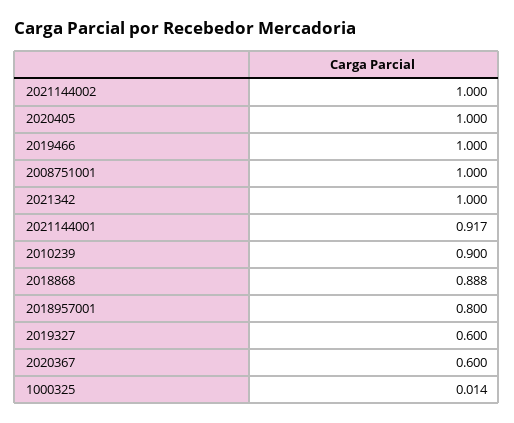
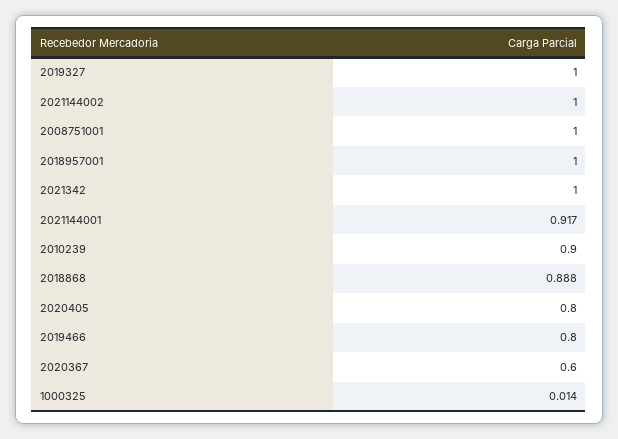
  {
    "2021144002": 1,
-   "2020405": 1,
+   "2020405": 0.8,
-   "2019466": 1,
+   "2019466": 0.8,
    "2008751001": 1,
    "2021342": 1,
    "2021144001": 0.917,
    "2010239": 0.9,
    "2018868": 0.888,
-   "2018957001": 0.8,
+   "2018957001": 1,
-   "2019327": 0.6,
+   "2019327": 1,
    "2020367": 0.6,
    "1000325": 0.014
  }

